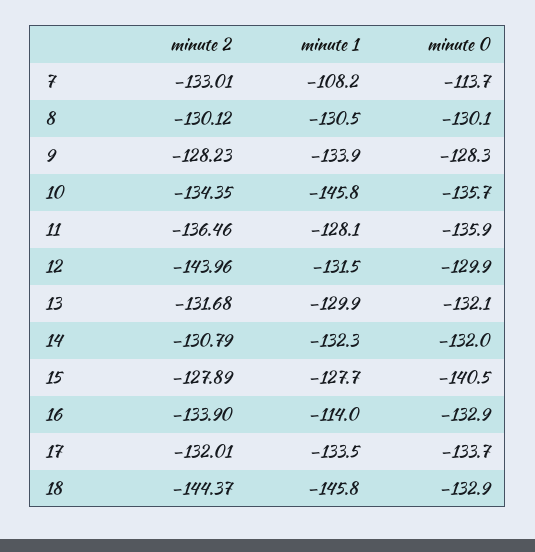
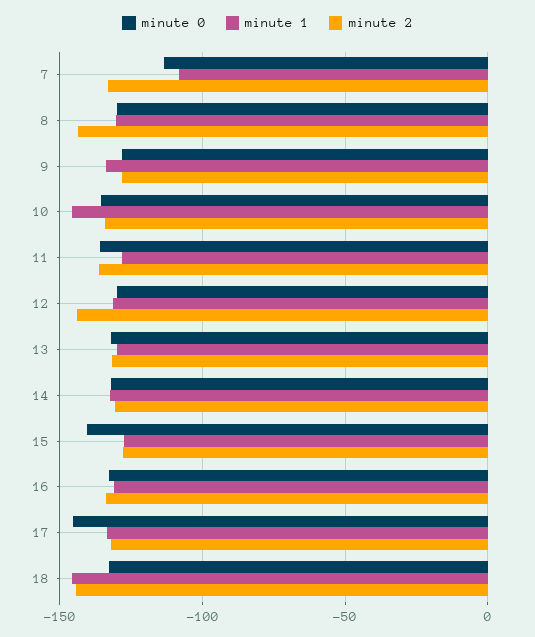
  {
    "minute 2": {
      "7": -133.01,
-     "8": -130.12,
+     "8": -145,
      "9": -128.23,
      "10": -134.35,
      "11": -136.46,
      "12": -143.96,
      "13": -131.68,
      "14": -130.79,
      "15": -127.89,
      "16": -133.9,
      "17": -132.01,
      "18": -144.37
    },
    "minute 1": {
      "7": -108.2,
      "8": -130.5,
      "9": -133.9,
      "10": -145.8,
      "11": -128.1,
      "12": -131.5,
      "13": -129.9,
      "14": -132.3,
      "15": -127.7,
-     "16": -114,
+     "16": -130,
      "17": -133.5,
      "18": -145.8
    },
    "minute 0": {
      "7": -113.7,
      "8": -130.1,
      "9": -128.3,
      "10": -135.7,
      "11": -135.9,
      "12": -129.9,
      "13": -132.1,
      "14": -132,
      "15": -140.5,
      "16": -132.9,
-     "17": -133.7,
+     "17": -145,
      "18": -132.9
    }
  }

